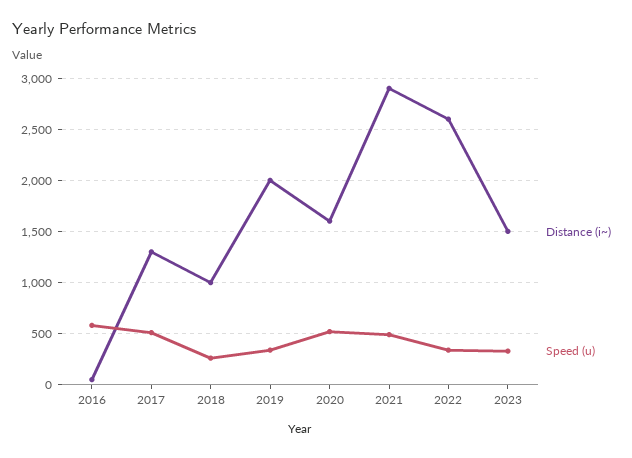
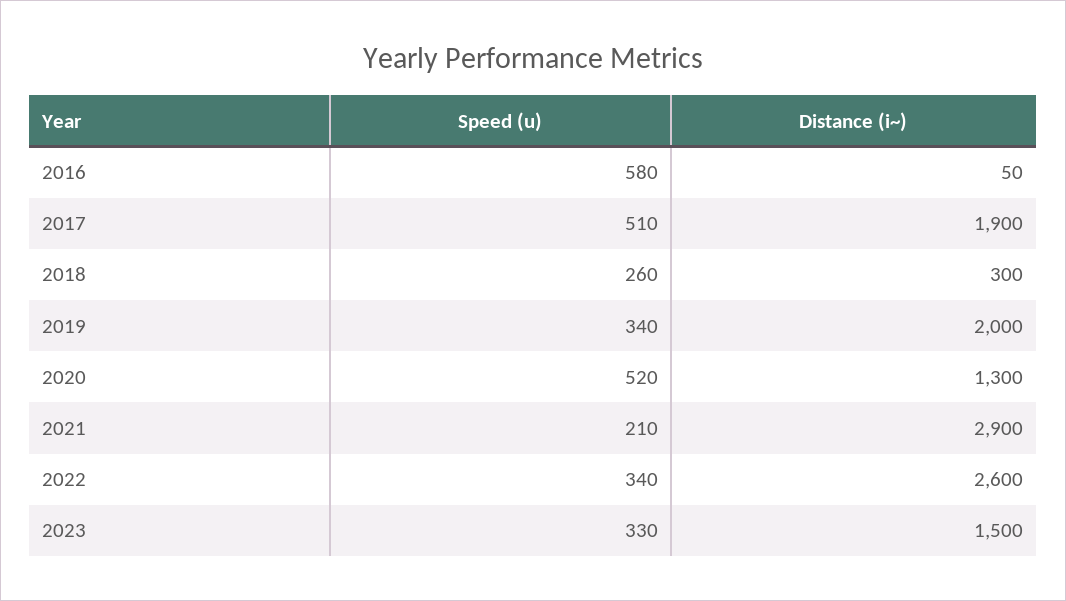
  {
    "Distance (i~)": {
      "2016": 50,
-     "2017": 1300,
+     "2017": 1900,
-     "2018": 1000,
+     "2018": 300,
      "2019": 2000,
-     "2020": 1600,
+     "2020": 1300,
      "2021": 2900,
      "2022": 2600,
      "2023": 1500
    },
    "Speed (u)": {
      "2016": 580,
      "2017": 510,
      "2018": 260,
      "2019": 340,
      "2020": 520,
-     "2021": 500,
+     "2021": 210,
      "2022": 340,
      "2023": 330
    }
  }

